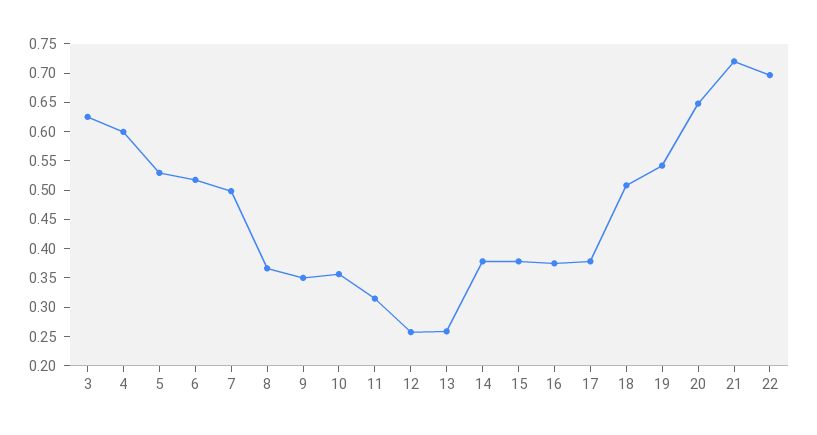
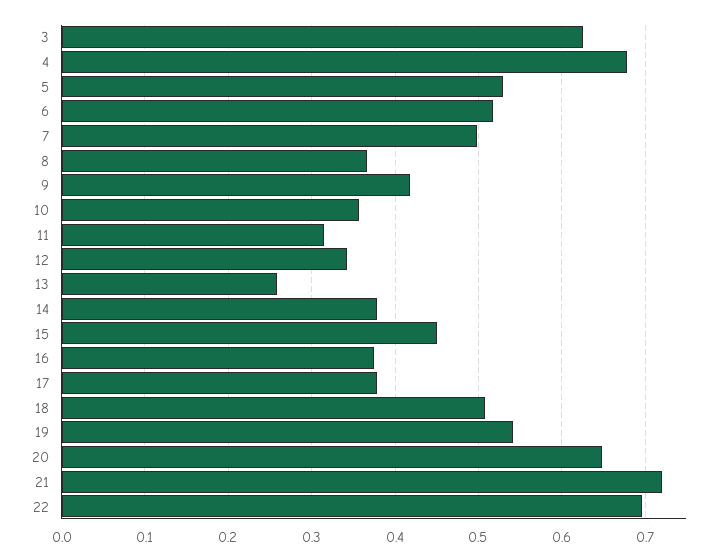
  {
    "3": 0.63,
-   "4": 0.6,
+   "4": 0.68,
    "5": 0.53,
    "6": 0.52,
    "7": 0.5,
    "8": 0.37,
-   "9": 0.35,
+   "9": 0.42,
    "10": 0.36,
    "11": 0.31,
-   "12": 0.25,
+   "12": 0.34,
    "13": 0.26,
    "14": 0.38,
-   "15": 0.375,
+   "15": 0.45,
    "16": 0.37,
    "17": 0.38,
    "18": 0.51,
    "19": 0.54,
    "20": 0.65,
    "21": 0.72,
    "22": 0.7
  }

